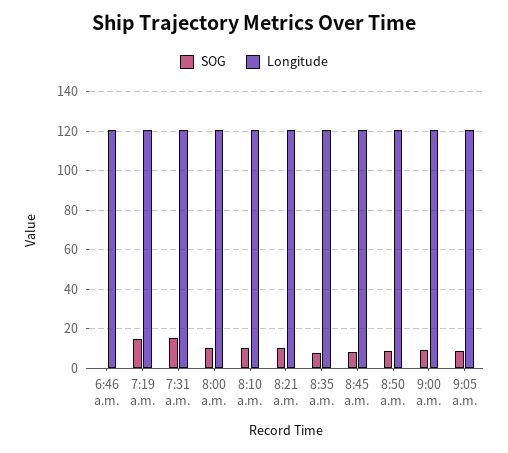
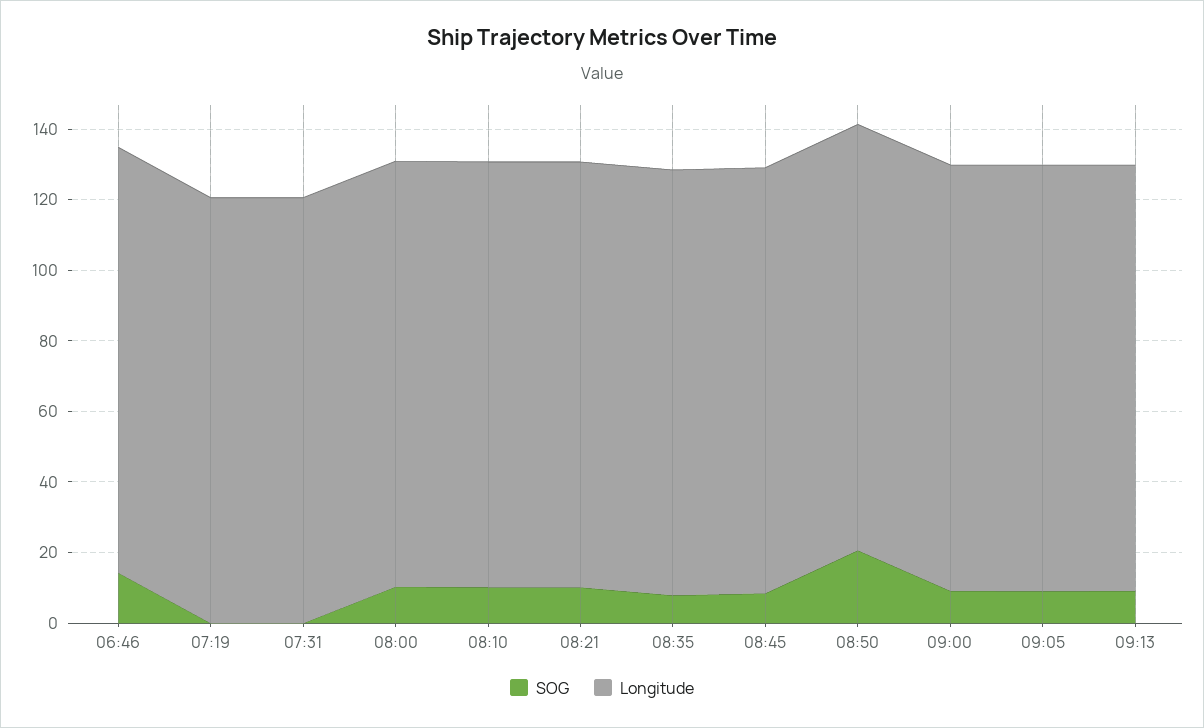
  {
    "SOG": {
-     "6:46 a.m.": 0,
+     "6:46 a.m.": 15,
-     "7:19 a.m.": 15,
+     "7:19 a.m.": 0,
-     "7:31 a.m.": 15,
+     "7:31 a.m.": 0,
      "8:00 a.m.": 10,
      "8:10 a.m.": 10,
      "8:21 a.m.": 10,
      "8:35 a.m.": 10,
      "8:45 a.m.": 10,
-     "8:50 a.m.": 10,
+     "8:50 a.m.": 20,
      "9:00 a.m.": 10,
-     "9:05 a.m.": 10
+     "9:05 a.m.": 10,
+     "09:13": 10
    },
    "Longitude": {
      "6:46 a.m.": 120,
      "7:19 a.m.": 120,
      "7:31 a.m.": 120,
      "8:00 a.m.": 120,
      "8:10 a.m.": 120,
      "8:21 a.m.": 120,
      "8:35 a.m.": 120,
      "8:45 a.m.": 120,
      "8:50 a.m.": 120,
      "9:00 a.m.": 120,
-     "9:05 a.m.": 120
+     "9:05 a.m.": 120,
+     "09:13": 120
    }
  }

